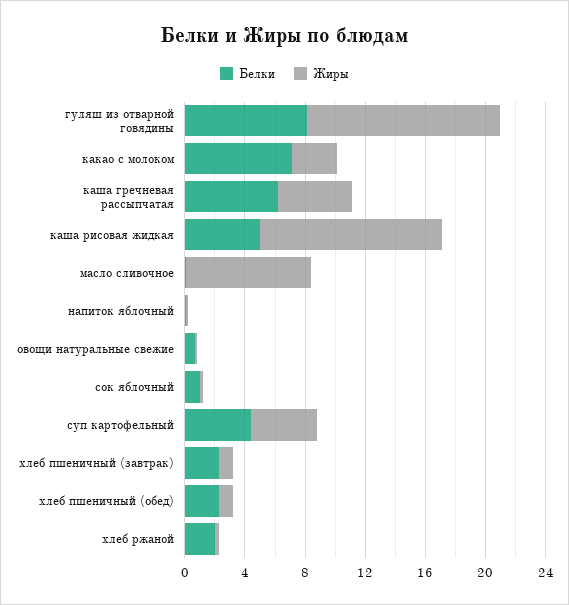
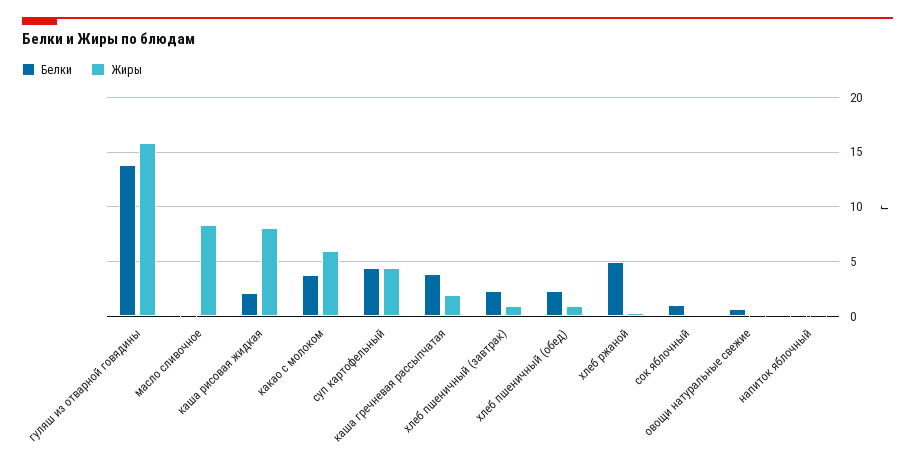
  {
    "Белки": {
-     "гуляш из отварной говядины": 8,
+     "гуляш из отварной говядины": 14,
-     "какао с молоком": 7,
+     "какао с молоком": 4,
-     "каша гречневая рассыпчатая": 6,
+     "каша гречневая рассыпчатая": 4,
-     "каша рисовая жидкая": 5,
+     "каша рисовая жидкая": 2,
      "масло сливочное": 0,
      "напиток яблочный": 0,
      "овощи натуральные свежие": 1,
      "сок яблочный": 1,
      "суп картофельный": 4,
      "хлеб пшеничный (завтрак)": 2,
      "хлеб пшеничный (обед)": 2,
-     "хлеб ржаной": 2
+     "хлеб ржаной": 5
    },
    "Жиры": {
-     "гуляш из отварной говядины": 13,
+     "гуляш из отварной говядины": 16,
-     "какао с молоком": 3,
+     "какао с молоком": 6,
-     "каша гречневая рассыпчатая": 5,
+     "каша гречневая рассыпчатая": 2,
-     "каша рисовая жидкая": 12,
+     "каша рисовая жидкая": 8,
      "масло сливочное": 8,
      "напиток яблочный": 0,
      "овощи натуральные свежие": 0,
      "сок яблочный": 0,
      "суп картофельный": 4,
      "хлеб пшеничный (завтрак)": 1,
      "хлеб пшеничный (обед)": 1,
      "хлеб ржаной": 0
    }
  }

